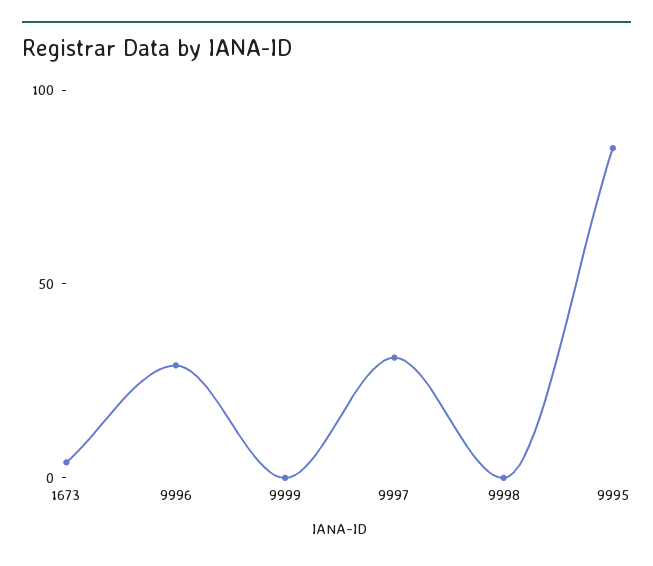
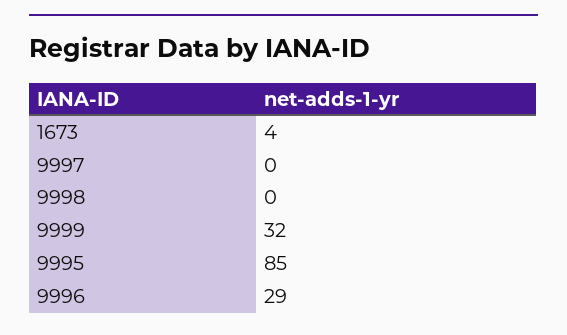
  {
    "1673": 4,
    "9996": 29,
-   "9999": 0,
+   "9999": 32,
-   "9997": 30,
+   "9997": 0,
    "9998": 0,
    "9995": 85
  }

